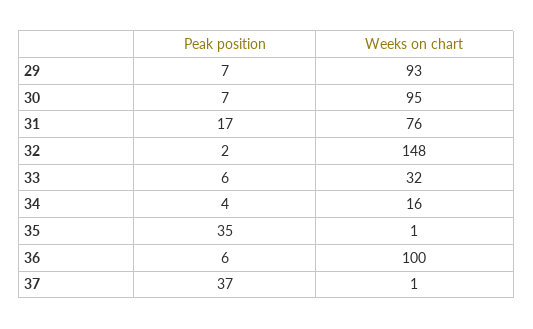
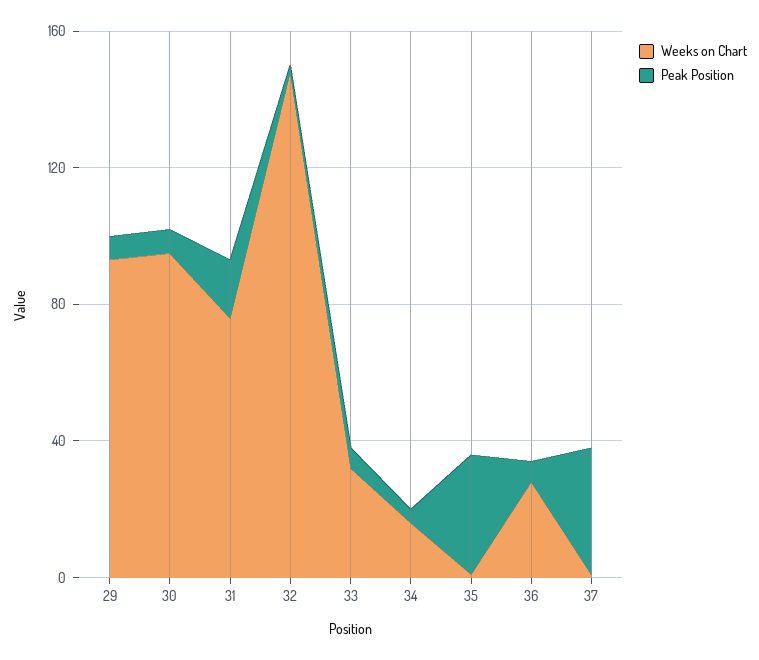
  {
    "Peak position": {
      "29": 7,
      "30": 7,
      "31": 17,
      "32": 2,
      "33": 6,
      "34": 4,
      "35": 35,
      "36": 6,
      "37": 37
    },
    "Weeks on chart": {
      "29": 93,
      "30": 95,
      "31": 76,
      "32": 148,
      "33": 32,
      "34": 16,
      "35": 1,
-     "36": 100,
+     "36": 30,
      "37": 1
    }
  }

